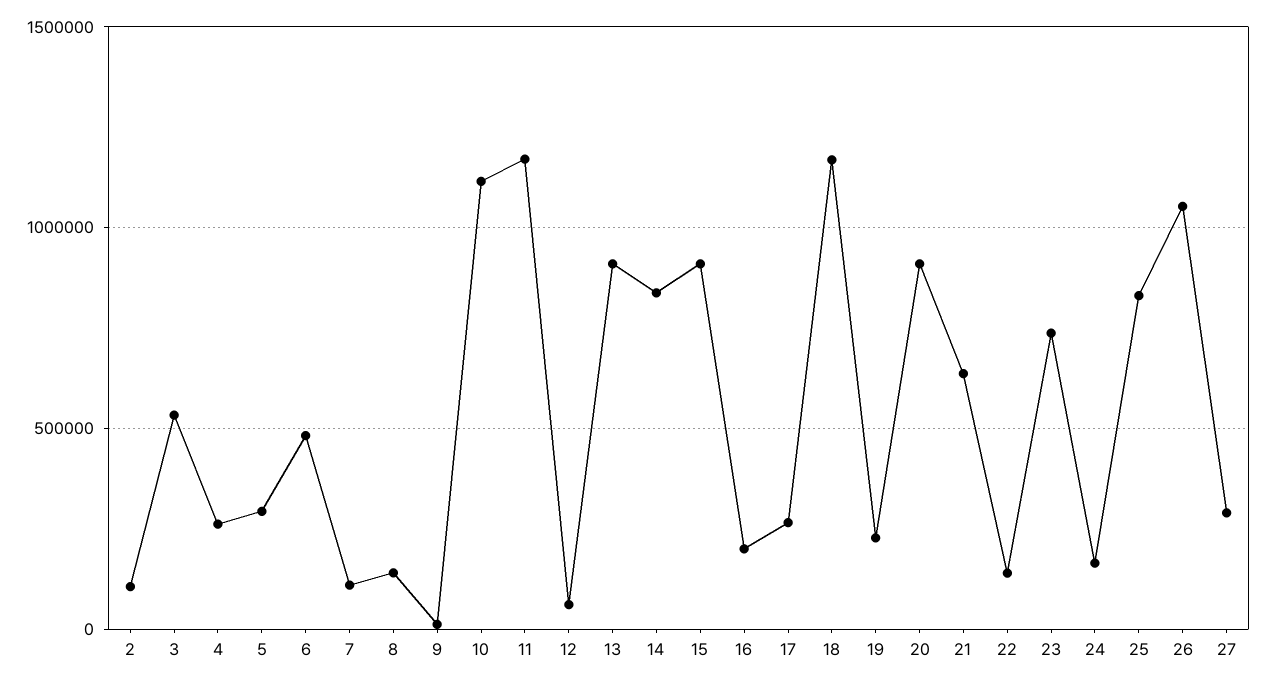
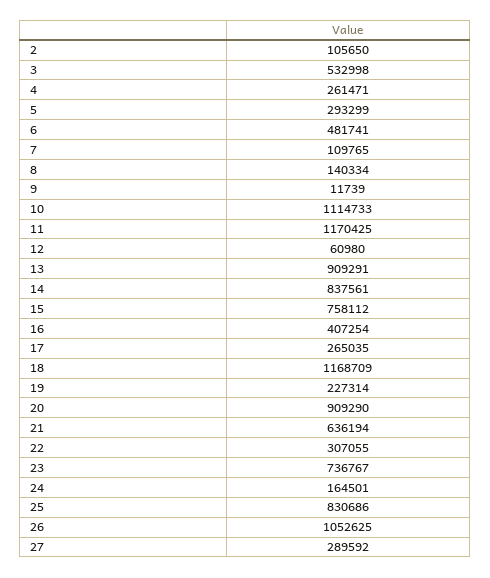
  {
    "2": 105650,
    "3": 532998,
    "4": 261471,
    "5": 293299,
    "6": 481741,
    "7": 109765,
    "8": 140334,
    "9": 11739,
    "10": 1114733,
    "11": 1170425,
    "12": 60980,
    "13": 909291,
    "14": 837561,
-   "15": 900000,
+   "15": 758112,
-   "16": 200000,
+   "16": 407254,
    "17": 265035,
    "18": 1168709,
    "19": 227314,
    "20": 909290,
    "21": 636194,
-   "22": 150000,
+   "22": 307055,
    "23": 736767,
    "24": 164501,
    "25": 830686,
    "26": 1052625,
    "27": 289592
  }

